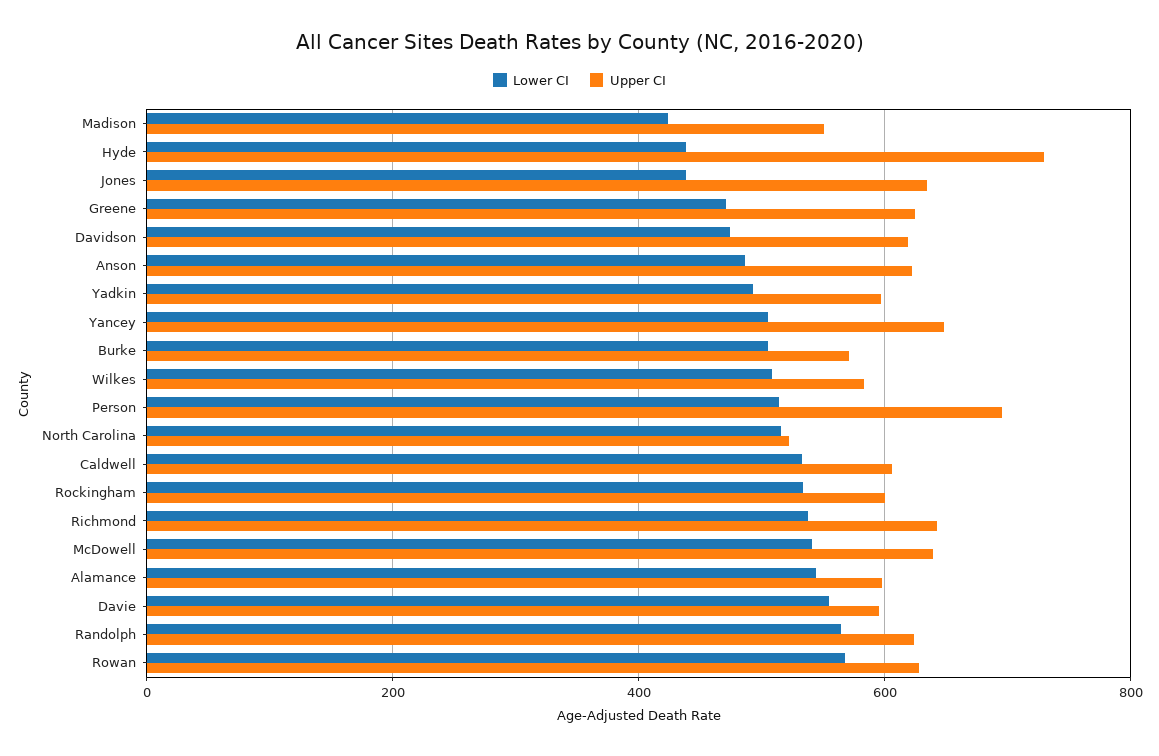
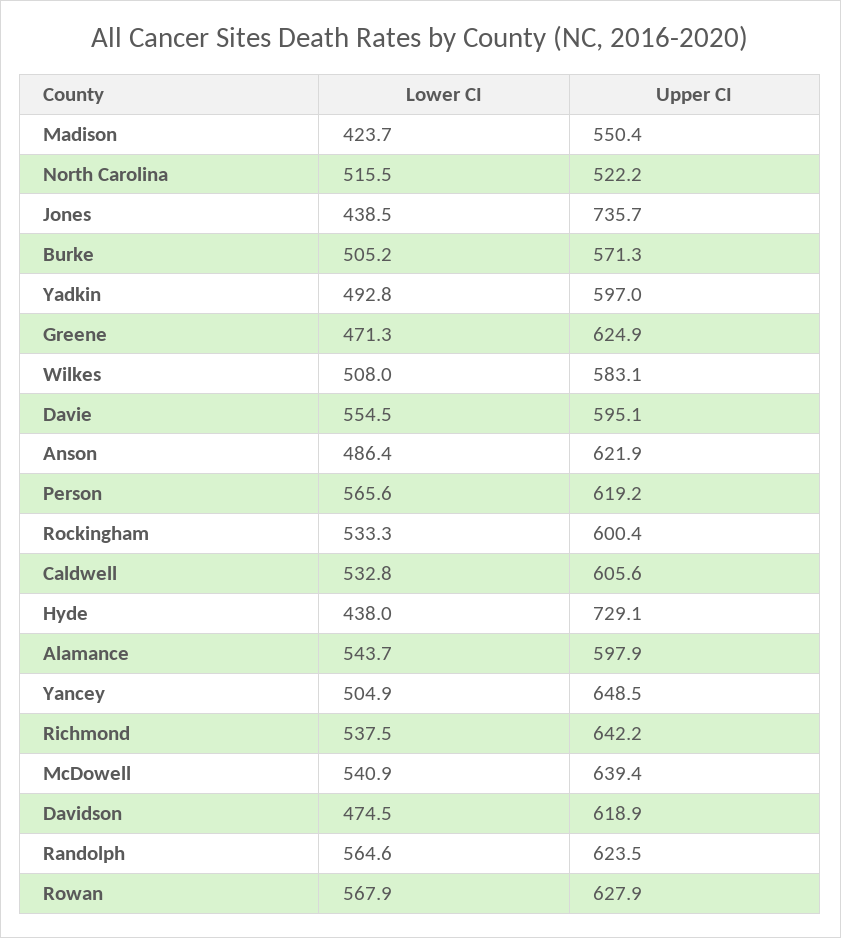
  {
    "Lower CI": {
      "Madison": 423.7,
      "Hyde": 438,
      "Jones": 438.5,
      "Greene": 471.3,
      "Davidson": 474.5,
      "Anson": 486.4,
      "Yadkin": 492.8,
      "Yancey": 504.9,
      "Burke": 505.2,
      "Wilkes": 508,
-     "Person": 520,
+     "Person": 565.6,
      "North Carolina": 515.5,
      "Caldwell": 532.8,
      "Rockingham": 533.3,
      "Richmond": 537.5,
      "McDowell": 540.9,
      "Alamance": 543.7,
      "Davie": 554.5,
      "Randolph": 564.6,
      "Rowan": 567.9
    },
    "Upper CI": {
      "Madison": 550.4,
      "Hyde": 729.1,
-     "Jones": 640,
+     "Jones": 735.7,
      "Greene": 624.9,
      "Davidson": 618.9,
      "Anson": 621.9,
      "Yadkin": 597,
      "Yancey": 648.5,
      "Burke": 571.3,
      "Wilkes": 583.1,
-     "Person": 700,
+     "Person": 619.2,
      "North Carolina": 522.2,
      "Caldwell": 605.6,
      "Rockingham": 600.4,
      "Richmond": 642.2,
      "McDowell": 639.4,
      "Alamance": 597.9,
      "Davie": 595.1,
      "Randolph": 623.5,
      "Rowan": 627.9
    }
  }

